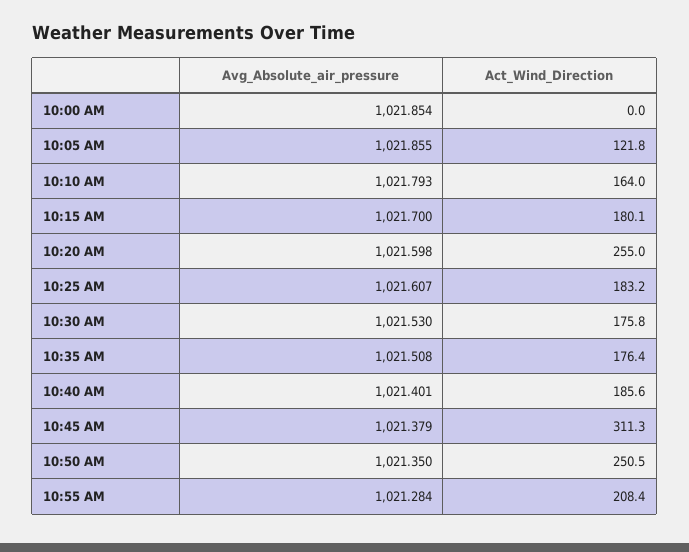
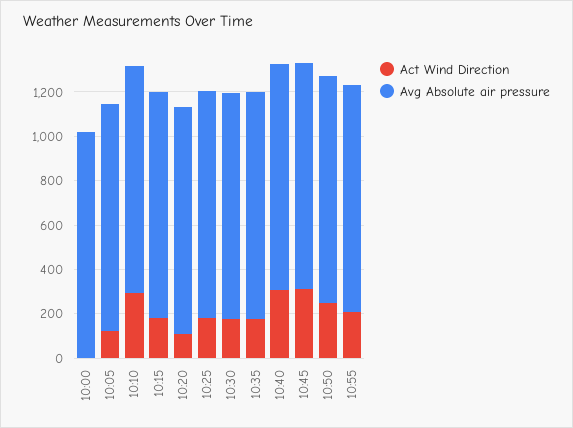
  {
    "Avg_Absolute_air_pressure": {
      "10:00 AM": 1021.854,
      "10:05 AM": 1021.855,
      "10:10 AM": 1021.793,
      "10:15 AM": 1021.7,
      "10:20 AM": 1021.598,
      "10:25 AM": 1021.607,
      "10:30 AM": 1021.53,
      "10:35 AM": 1021.508,
      "10:40 AM": 1021.401,
      "10:45 AM": 1021.379,
      "10:50 AM": 1021.35,
      "10:55 AM": 1021.284
    },
    "Act_Wind_Direction": {
      "10:00 AM": 0,
      "10:05 AM": 121.8,
-     "10:10 AM": 164,
+     "10:10 AM": 300,
      "10:15 AM": 180.1,
-     "10:20 AM": 255,
+     "10:20 AM": 100,
      "10:25 AM": 183.2,
      "10:30 AM": 175.8,
      "10:35 AM": 176.4,
-     "10:40 AM": 185.6,
+     "10:40 AM": 300,
      "10:45 AM": 311.3,
      "10:50 AM": 250.5,
      "10:55 AM": 208.4
    }
  }

